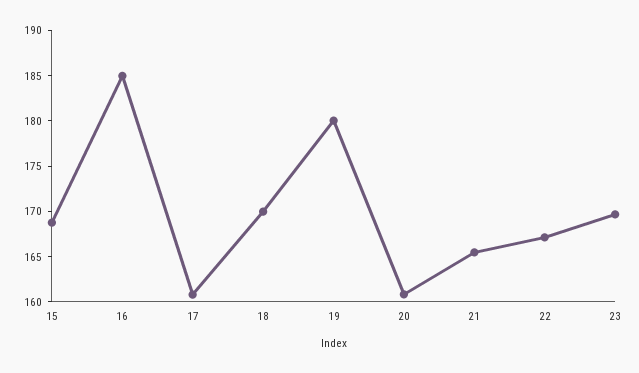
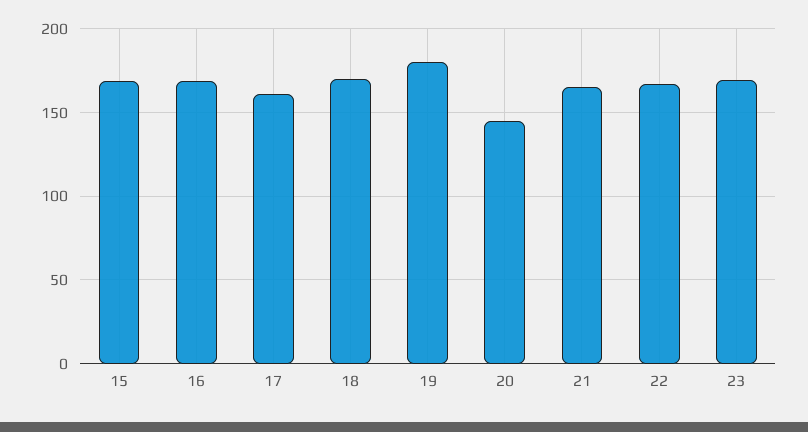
  {
    "15": 169,
-   "16": 185,
+   "16": 170,
    "17": 161,
    "18": 170,
    "19": 180,
-   "20": 161,
+   "20": 145,
    "21": 165,
    "22": 167,
    "23": 170
  }

